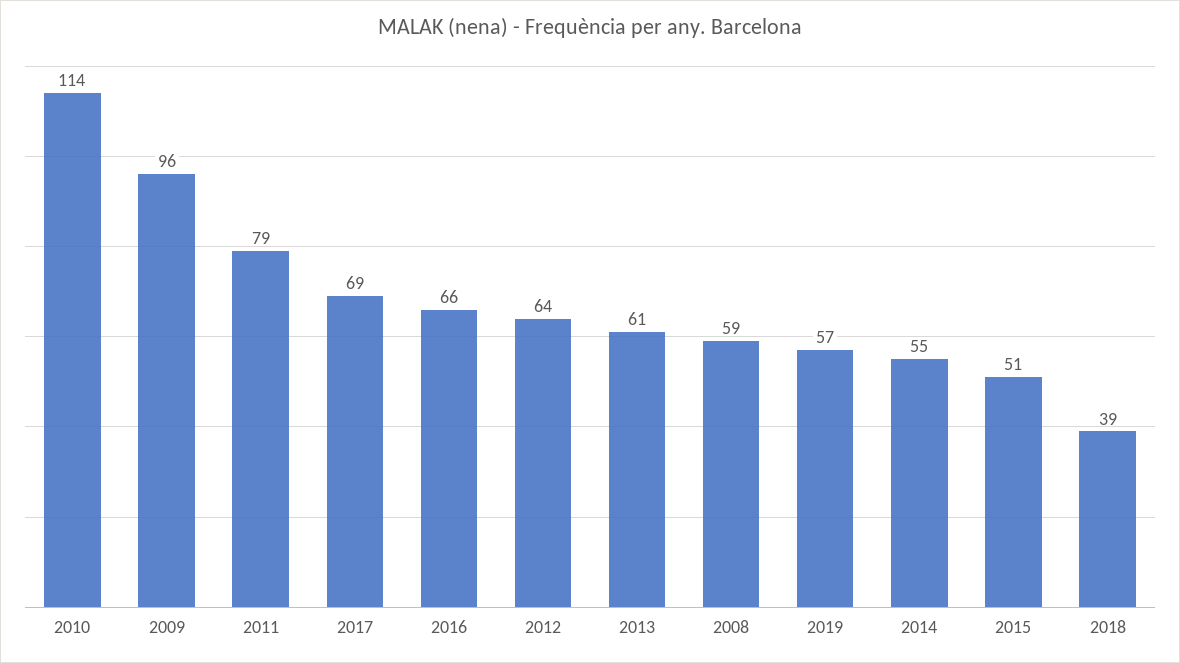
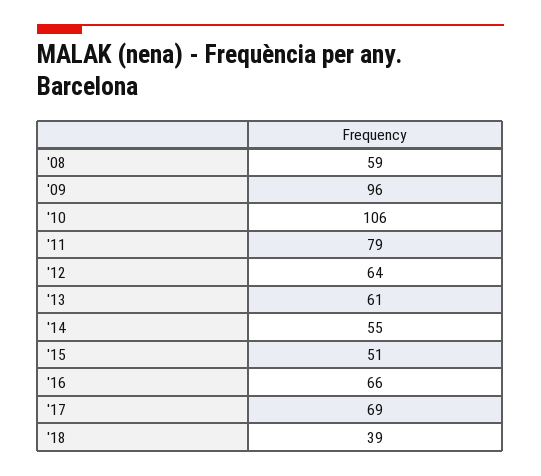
  {
-   "2010": 114,
+   "2010": 106,
    "2009": 96,
    "2011": 79,
    "2017": 69,
    "2016": 66,
    "2012": 64,
    "2013": 61,
    "2008": 59,
-   "2019": 57,
    "2014": 55,
    "2015": 51,
    "2018": 39
  }

